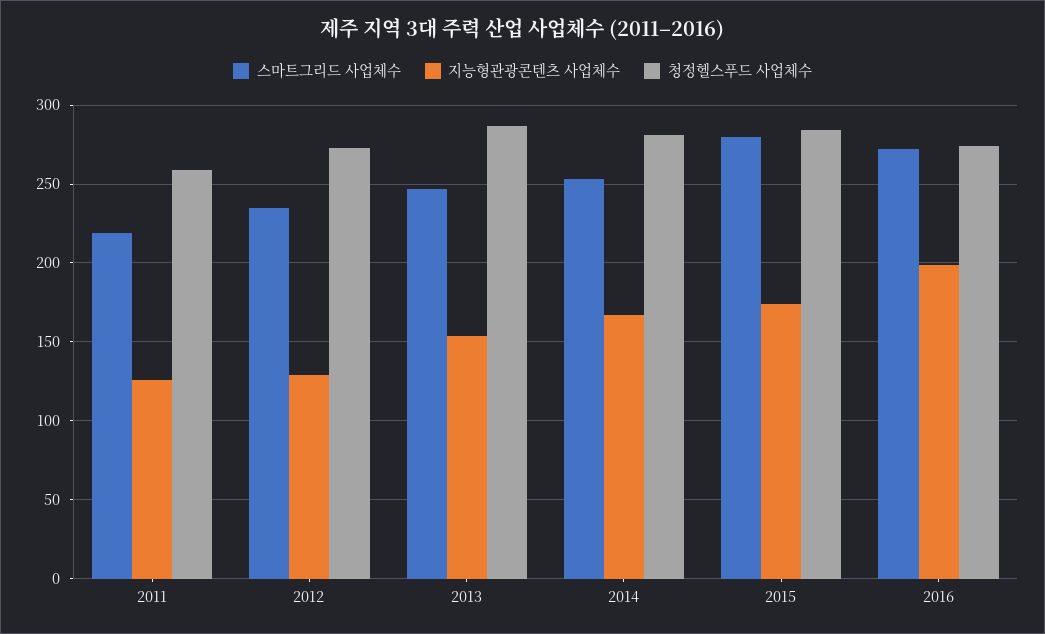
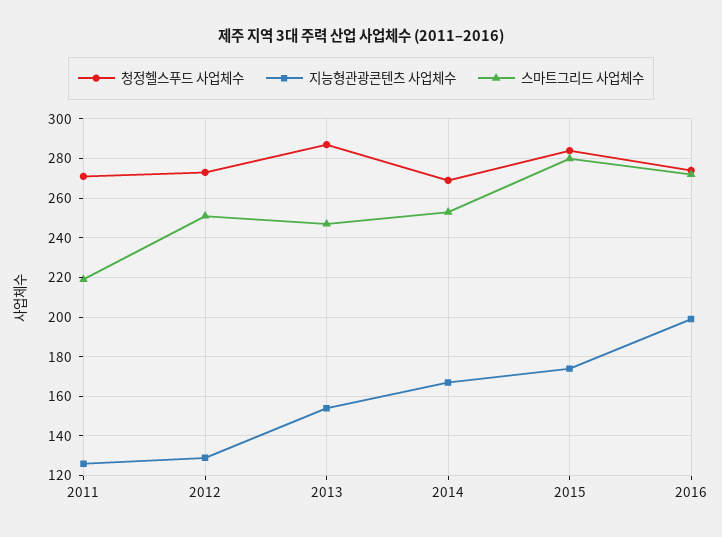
  {
    "스마트그리드 사업체수": {
      "2011": 220,
-     "2012": 235,
+     "2012": 250,
      "2013": 245,
      "2014": 255,
      "2015": 280,
      "2016": 270
    },
    "지능형관광콘텐츠 사업체수": {
      "2011": 125,
      "2012": 130,
      "2013": 155,
      "2014": 165,
      "2015": 175,
      "2016": 200
    },
    "청정헬스푸드 사업체수": {
-     "2011": 260,
+     "2011": 270,
      "2012": 275,
      "2013": 285,
-     "2014": 280,
+     "2014": 270,
      "2015": 285,
      "2016": 275
    }
  }

